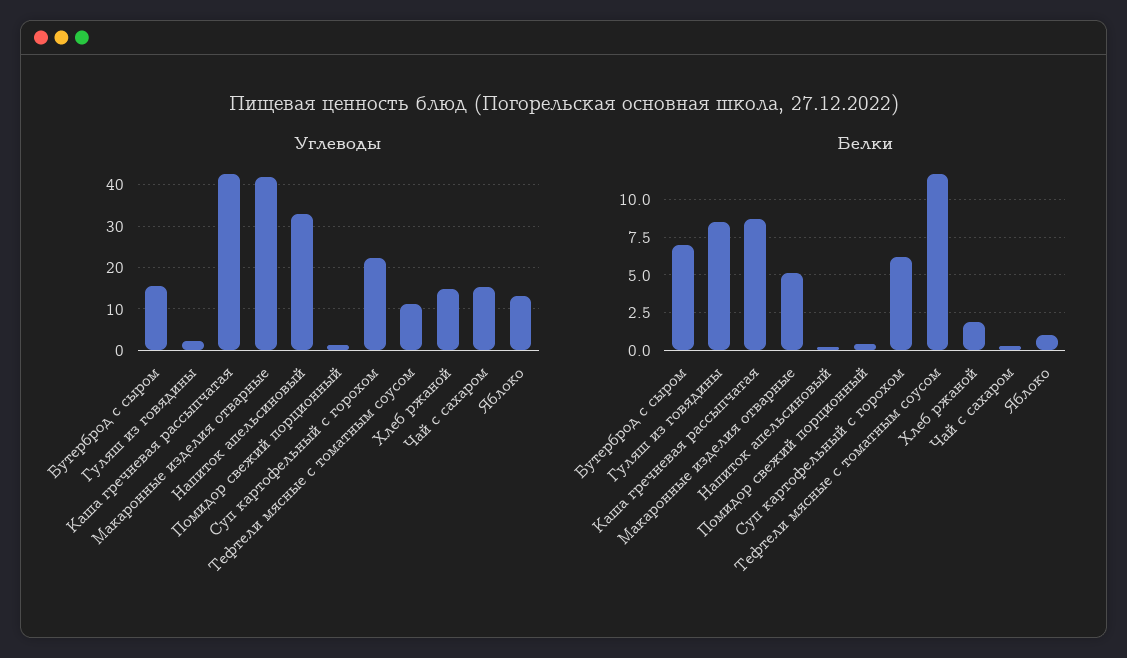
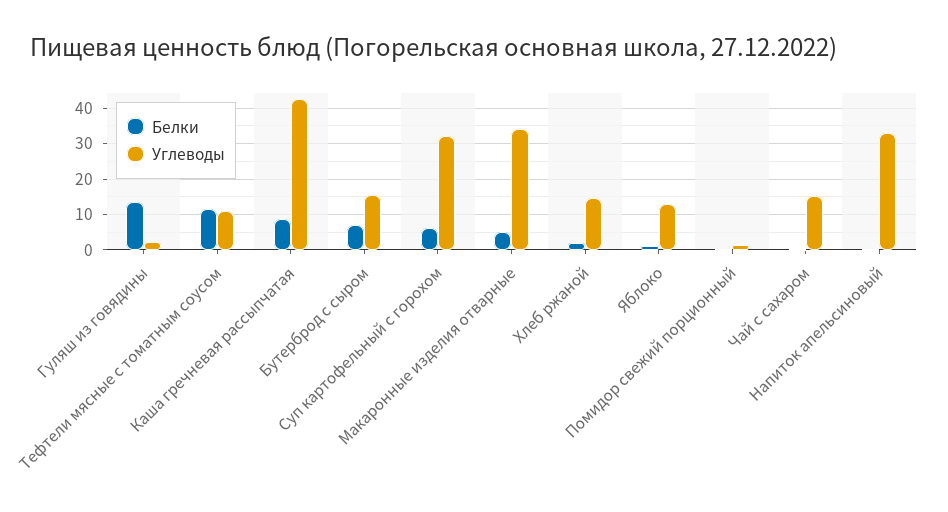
  {
    "Углеводы": {
      "Бутерброд с сыром": 16,
      "Гуляш из говядины": 2,
      "Каша гречневая рассыпчатая": 42,
-     "Макаронные изделия отварные": 42,
+     "Макаронные изделия отварные": 34,
      "Напиток апельсиновый": 34,
      "Помидор свежий порционный": 2,
-     "Суп картофельный с горохом": 22,
+     "Суп картофельный с горохом": 32,
      "Тефтели мясные с томатным соусом": 12,
      "Хлеб ржаной": 14,
      "Чай с сахаром": 16,
      "Яблоко": 14
    },
    "Белки": {
      "Бутерброд с сыром": 7,
-     "Гуляш из говядины": 8.5,
+     "Гуляш из говядины": 14,
      "Каша гречневая рассыпчатая": 8.5,
      "Макаронные изделия отварные": 5,
      "Напиток апельсиновый": 0,
      "Помидор свежий порционный": 0.5,
      "Суп картофельный с горохом": 6,
      "Тефтели мясные с томатным соусом": 11.5,
      "Хлеб ржаной": 2,
      "Чай с сахаром": 0.5,
      "Яблоко": 1
    }
  }

